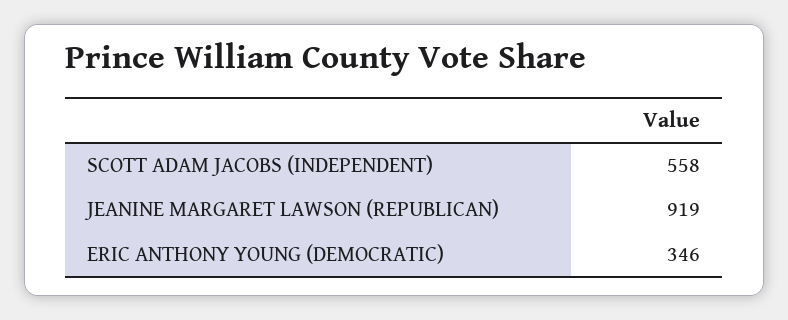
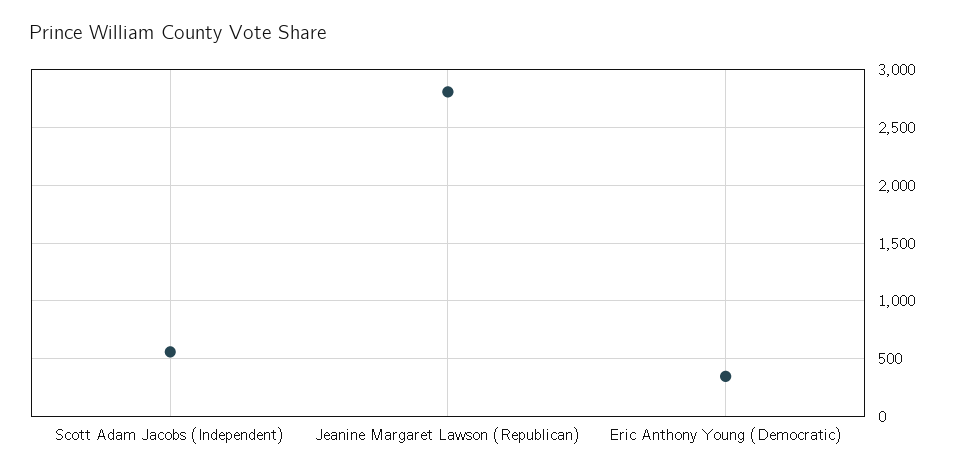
  {
    "SCOTT ADAM JACOBS (INDEPENDENT)": 558,
-   "JEANINE MARGARET LAWSON (REPUBLICAN)": 919,
+   "JEANINE MARGARET LAWSON (REPUBLICAN)": 2800,
    "ERIC ANTHONY YOUNG (DEMOCRATIC)": 346
  }

